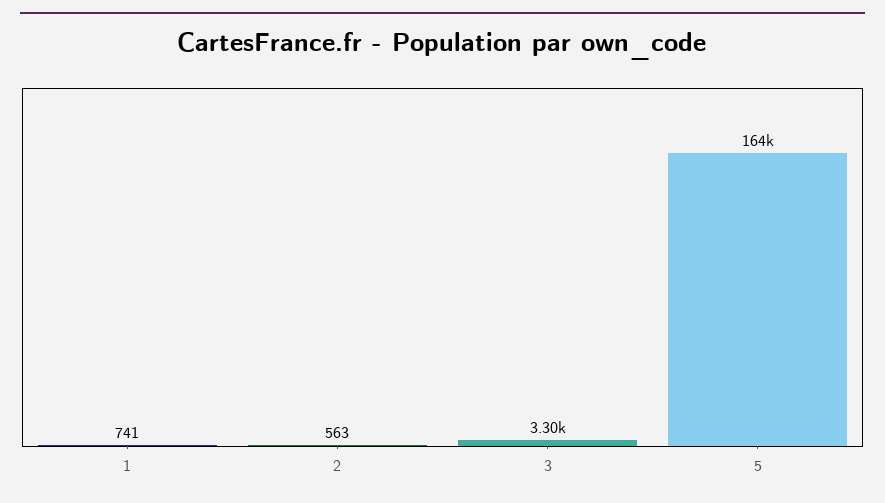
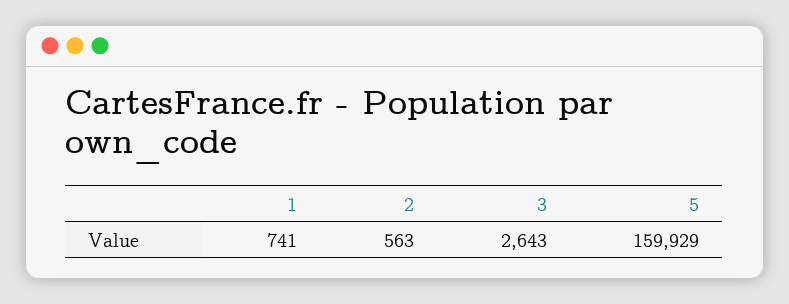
  {
    "1": 741,
    "2": 563,
-   "3": 3300,
+   "3": 2643,
-   "5": 164000
+   "5": 159929
  }

